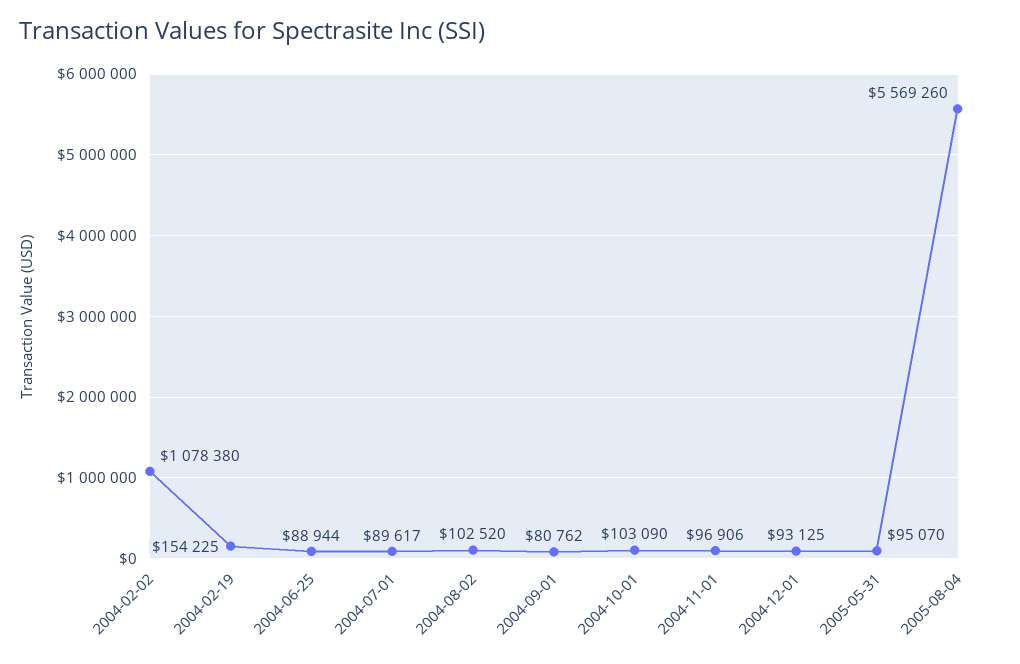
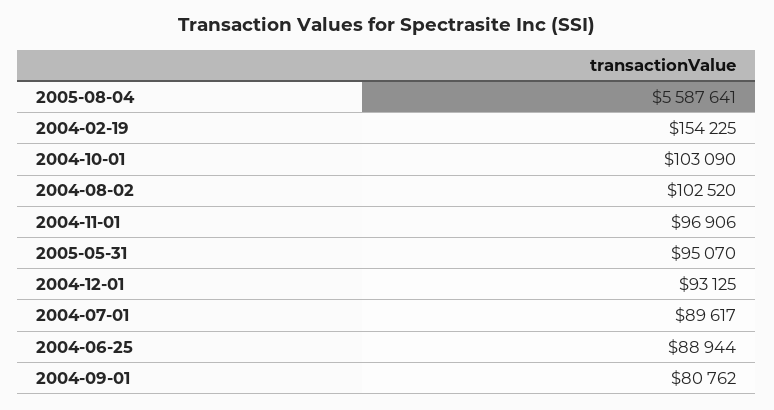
  {
-   "2004-02-02": 1078380,
    "2004-02-19": 154225,
    "2004-06-25": 88944,
    "2004-07-01": 89617,
    "2004-08-02": 102520,
    "2004-09-01": 80762,
    "2004-10-01": 103090,
    "2004-11-01": 96906,
    "2004-12-01": 93125,
    "2005-05-31": 95070,
-   "2005-08-04": 5569260
+   "2005-08-04": 5587641
  }

